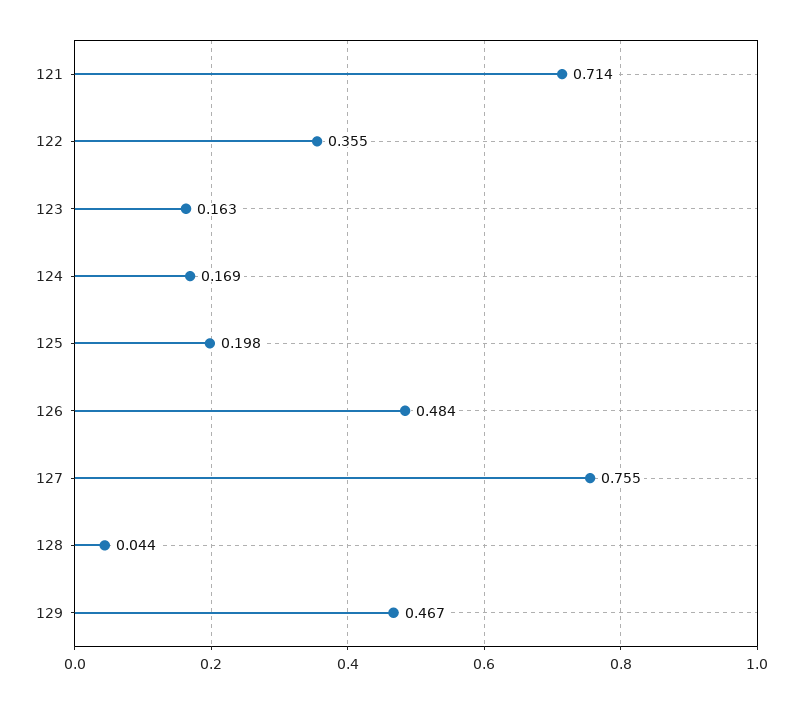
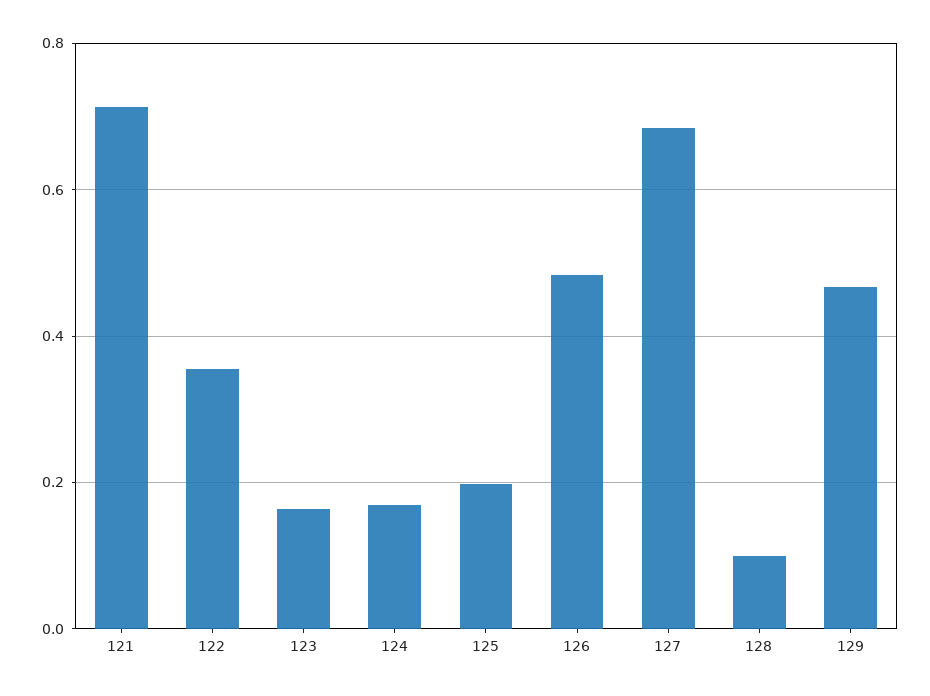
  {
    "121": 0.714,
    "122": 0.355,
    "123": 0.163,
    "124": 0.169,
    "125": 0.198,
    "126": 0.484,
-   "127": 0.755,
+   "127": 0.68,
-   "128": 0.044,
+   "128": 0.1,
    "129": 0.467
  }

